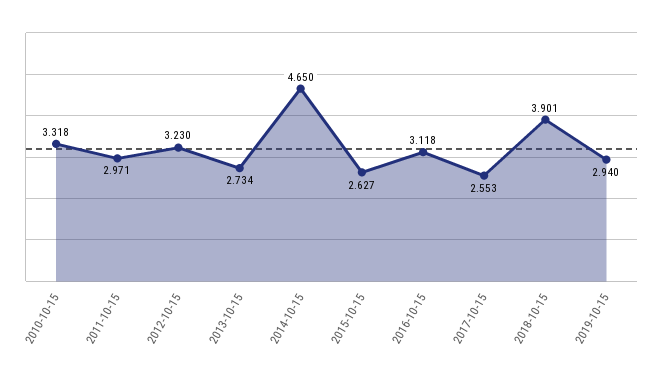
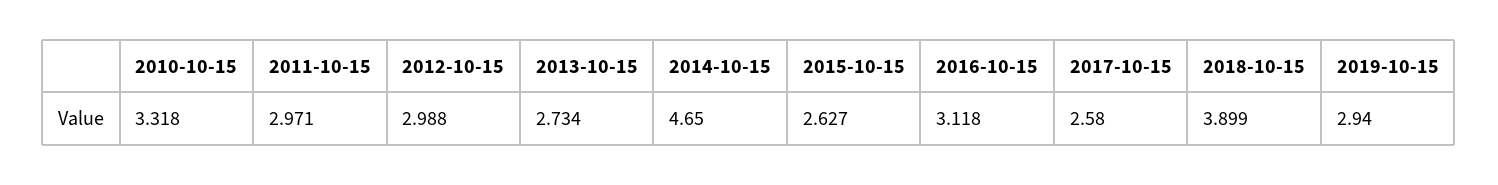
  {
    "2010-10-15": 3.318,
    "2011-10-15": 2.971,
-   "2012-10-15": 3.23,
+   "2012-10-15": 2.988,
    "2013-10-15": 2.734,
    "2014-10-15": 4.65,
    "2015-10-15": 2.627,
    "2016-10-15": 3.118,
-   "2017-10-15": 2.553,
+   "2017-10-15": 2.58,
-   "2018-10-15": 3.901,
+   "2018-10-15": 3.899,
    "2019-10-15": 2.94
  }

